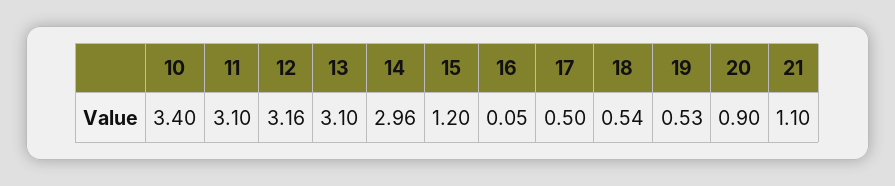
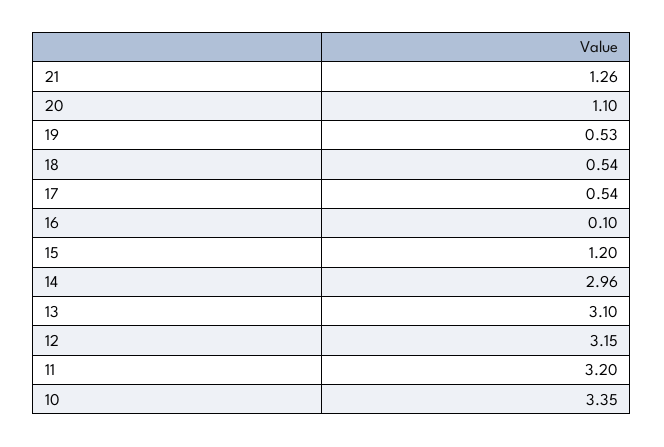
  {
-   "10": 3.4,
+   "10": 3.35,
-   "11": 3.1,
+   "11": 3.2,
-   "12": 3.16,
+   "12": 3.15,
    "13": 3.1,
    "14": 2.96,
    "15": 1.2,
-   "16": 0.05,
+   "16": 0.1,
-   "17": 0.5,
+   "17": 0.54,
    "18": 0.54,
    "19": 0.53,
-   "20": 0.9,
+   "20": 1.1,
-   "21": 1.1
+   "21": 1.26
  }

